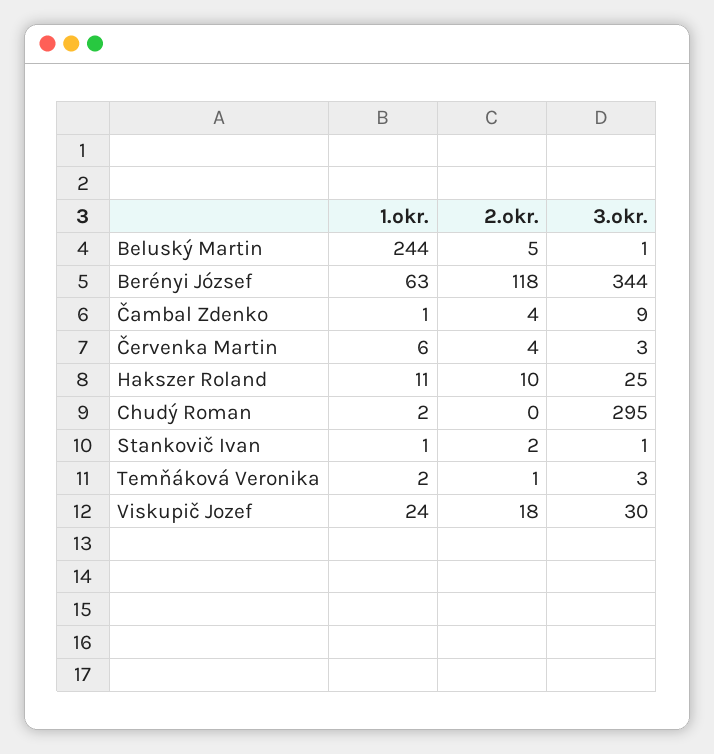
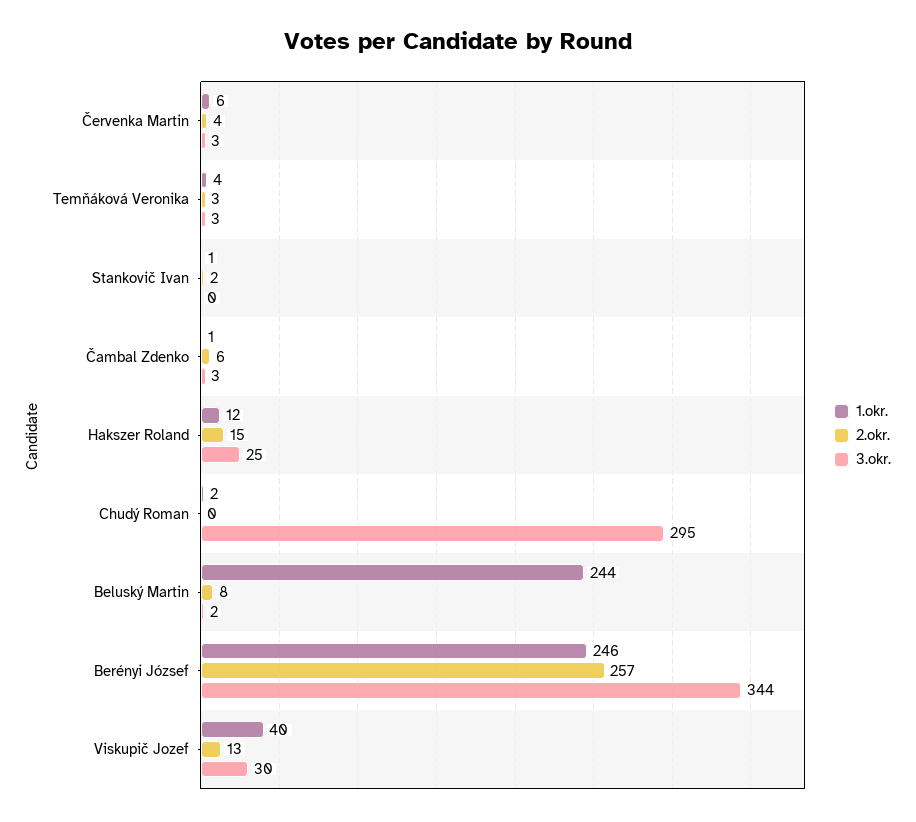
  {
    "1.okr.": {
      "Beluský Martin": 244,
-     "Berényi József": 63,
+     "Berényi József": 246,
      "Čambal Zdenko": 1,
      "Červenka Martin": 6,
-     "Hakszer Roland": 11,
+     "Hakszer Roland": 12,
      "Chudý Roman": 2,
      "Stankovič Ivan": 1,
-     "Temňáková Veronika": 2,
+     "Temňáková Veronika": 4,
-     "Viskupič Jozef": 24
+     "Viskupič Jozef": 40
    },
    "2.okr.": {
-     "Beluský Martin": 5,
+     "Beluský Martin": 8,
-     "Berényi József": 118,
+     "Berényi József": 257,
-     "Čambal Zdenko": 4,
+     "Čambal Zdenko": 6,
      "Červenka Martin": 4,
-     "Hakszer Roland": 10,
+     "Hakszer Roland": 15,
      "Chudý Roman": 0,
      "Stankovič Ivan": 2,
-     "Temňáková Veronika": 1,
+     "Temňáková Veronika": 3,
-     "Viskupič Jozef": 18
+     "Viskupič Jozef": 13
    },
    "3.okr.": {
-     "Beluský Martin": 1,
+     "Beluský Martin": 2,
      "Berényi József": 344,
-     "Čambal Zdenko": 9,
+     "Čambal Zdenko": 3,
      "Červenka Martin": 3,
      "Hakszer Roland": 25,
      "Chudý Roman": 295,
-     "Stankovič Ivan": 1,
+     "Stankovič Ivan": 0,
      "Temňáková Veronika": 3,
      "Viskupič Jozef": 30
    }
  }

